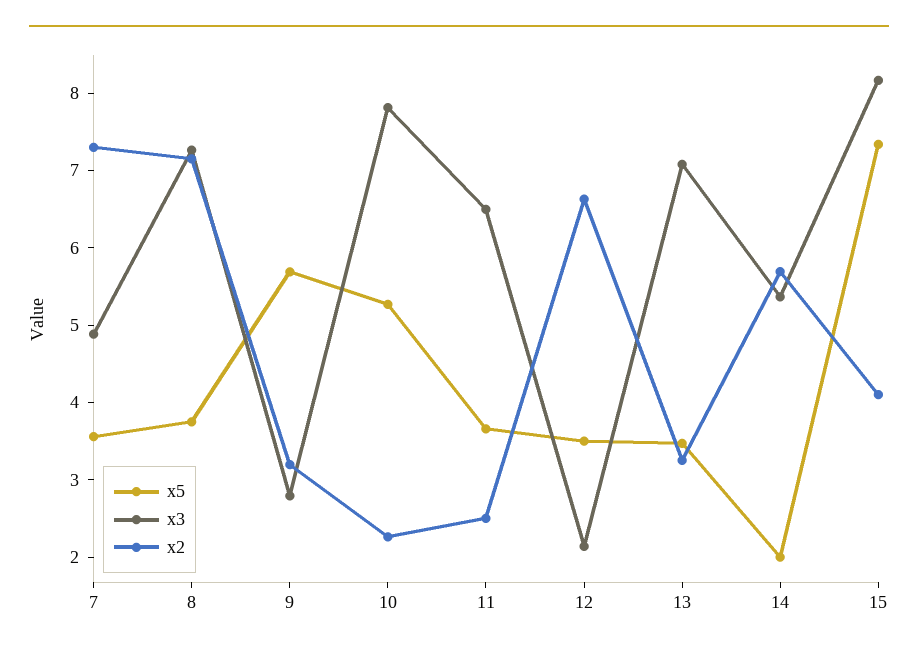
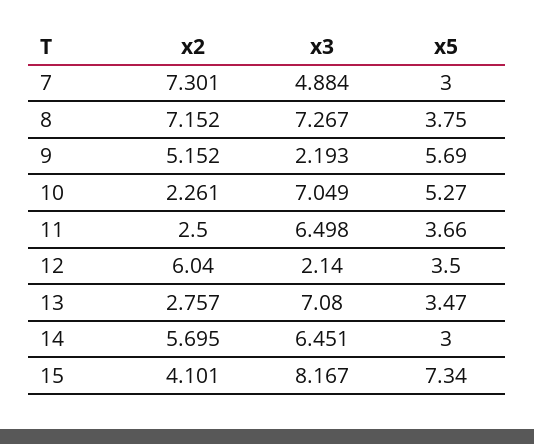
  {
    "x5": {
-     "7": 3.6,
+     "7": 3,
      "8": 3.75,
      "9": 5.69,
      "10": 5.27,
      "11": 3.66,
      "12": 3.5,
      "13": 3.47,
-     "14": 2,
+     "14": 3,
      "15": 7.34
    },
    "x3": {
      "7": 4.884,
      "8": 7.267,
-     "9": 2.8,
+     "9": 2.193,
-     "10": 7.8,
+     "10": 7.049,
      "11": 6.498,
      "12": 2.14,
      "13": 7.08,
-     "14": 5.4,
+     "14": 6.451,
      "15": 8.167
    },
    "x2": {
      "7": 7.301,
      "8": 7.152,
-     "9": 3.2,
+     "9": 5.152,
      "10": 2.261,
      "11": 2.5,
-     "12": 6.6,
+     "12": 6.04,
-     "13": 3.2,
+     "13": 2.757,
      "14": 5.695,
      "15": 4.101
    }
  }

